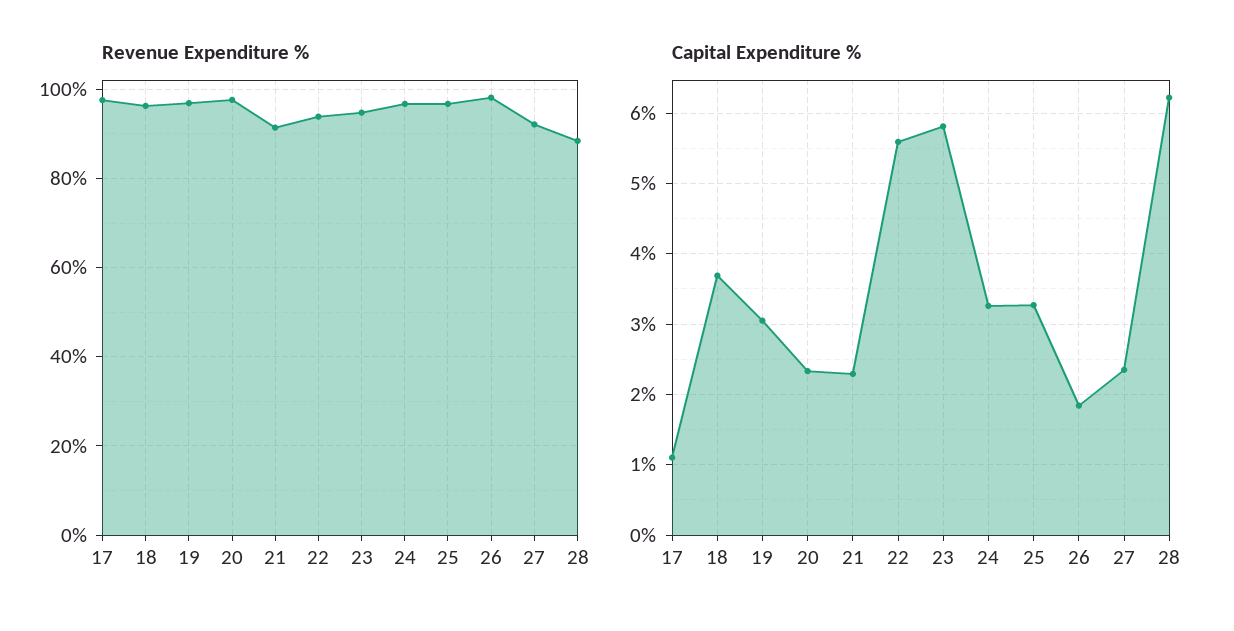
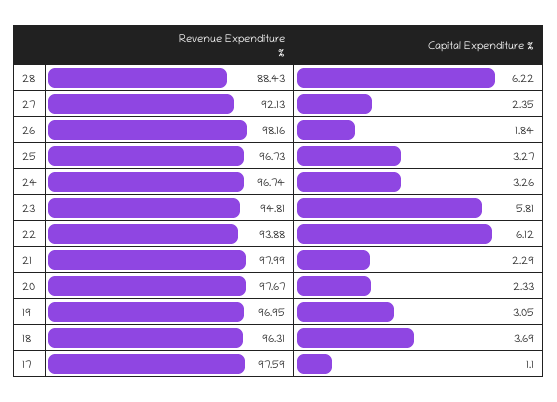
  {
    "Revenue Expenditure %": {
      "17": 97.59,
      "18": 96.31,
      "19": 96.95,
      "20": 97.67,
-     "21": 92,
+     "21": 97.99,
      "22": 93.88,
      "23": 94.81,
      "24": 96.74,
      "25": 96.73,
      "26": 98.16,
      "27": 92.13,
      "28": 88.43
    },
    "Capital Expenditure %": {
      "17": 1.1,
      "18": 3.69,
      "19": 3.05,
      "20": 2.33,
      "21": 2.29,
-     "22": 5.6,
+     "22": 6.12,
      "23": 5.81,
      "24": 3.26,
      "25": 3.27,
      "26": 1.84,
      "27": 2.35,
      "28": 6.22
    }
  }

